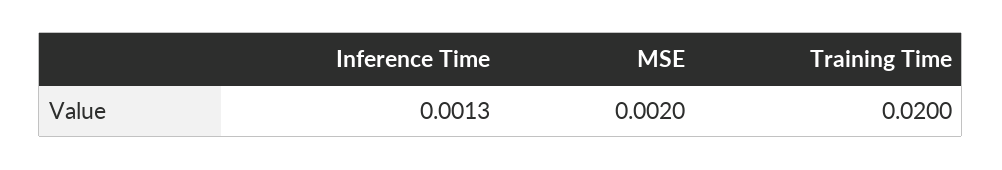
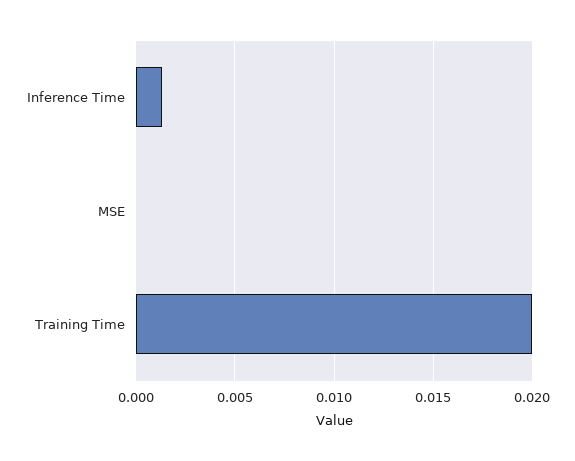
  {
    "Inference Time": 0.0013,
-   "MSE": 0.002,
+   "MSE": 0,
    "Training Time": 0.02
  }

